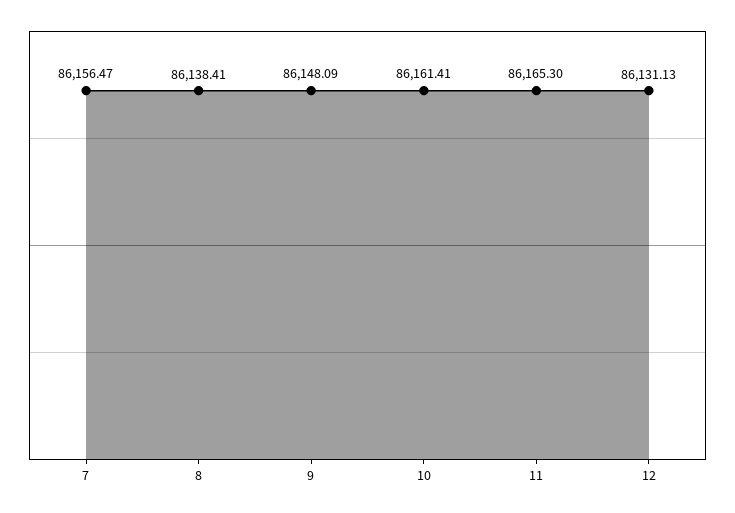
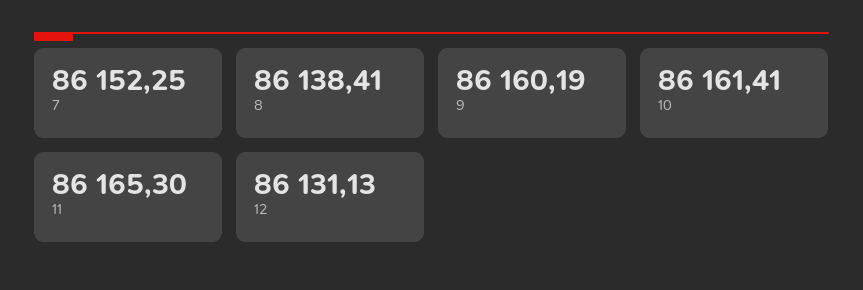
  {
-   "7": 86156.47,
+   "7": 86152.25,
    "8": 86138.41,
-   "9": 86148.09,
+   "9": 86160.19,
    "10": 86161.41,
    "11": 86165.3,
    "12": 86131.13
  }

